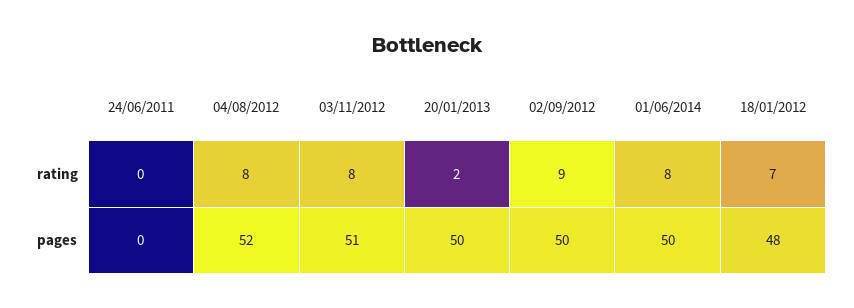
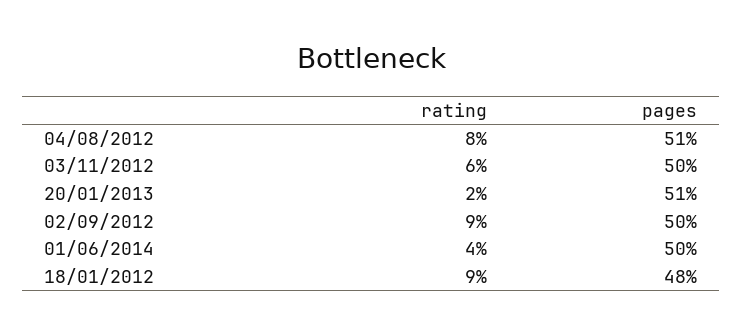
  {
-   "24/06/2011": {
-     "rating": 0,
-     "pages": 0
-   },
    "04/08/2012": {
      "rating": 8,
-     "pages": 52
+     "pages": 51
    },
    "03/11/2012": {
-     "rating": 8,
+     "rating": 6,
-     "pages": 51
+     "pages": 50
    },
    "20/01/2013": {
      "rating": 2,
-     "pages": 50
+     "pages": 51
    },
    "02/09/2012": {
      "rating": 9,
      "pages": 50
    },
    "01/06/2014": {
-     "rating": 8,
+     "rating": 4,
      "pages": 50
    },
    "18/01/2012": {
-     "rating": 7,
+     "rating": 9,
      "pages": 48
    }
  }

